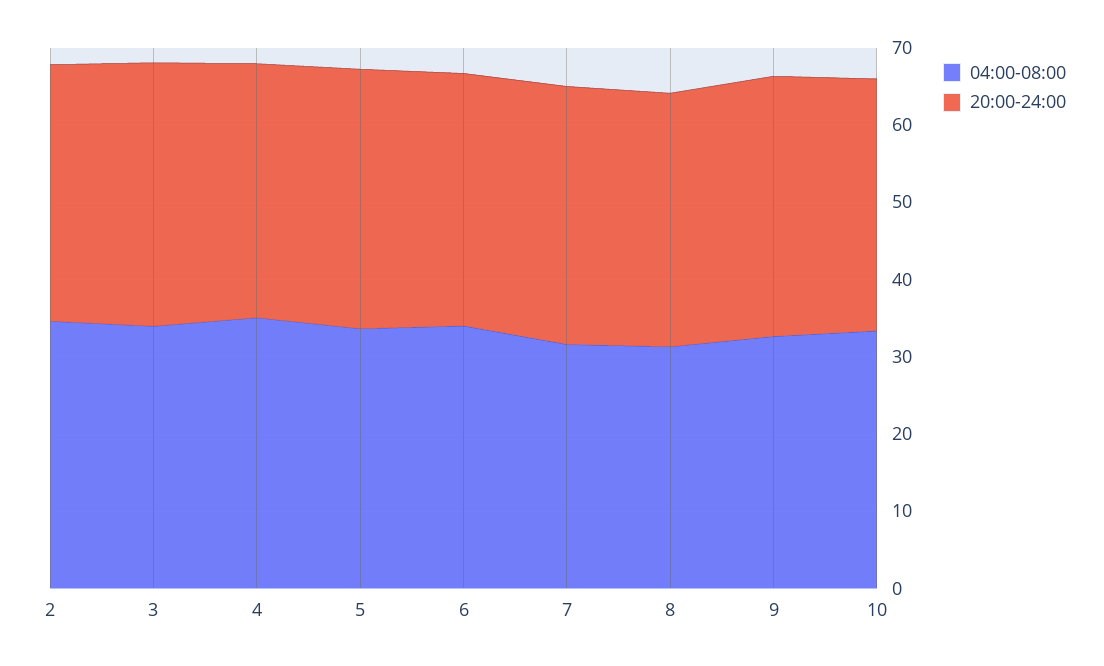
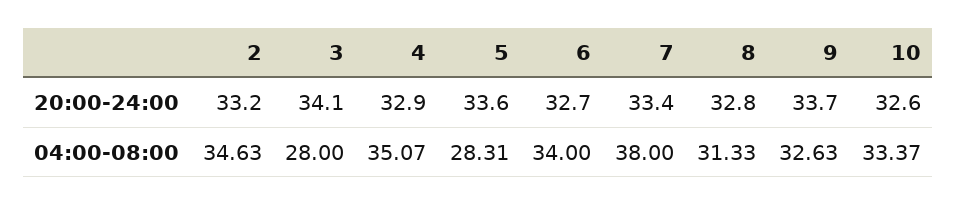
  {
    "04:00-08:00": {
      "2": 34.63,
-     "3": 34,
+     "3": 28,
      "4": 35.07,
-     "5": 34,
+     "5": 28.31,
      "6": 34,
-     "7": 32,
+     "7": 38,
      "8": 31.33,
      "9": 32.63,
      "10": 33.37
    },
    "20:00-24:00": {
      "2": 33.2,
      "3": 34.1,
      "4": 32.9,
      "5": 33.6,
      "6": 32.7,
      "7": 33.4,
      "8": 32.8,
      "9": 33.7,
      "10": 32.6
    }
  }

